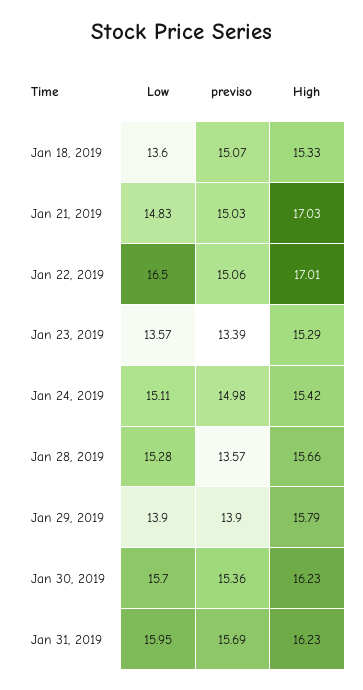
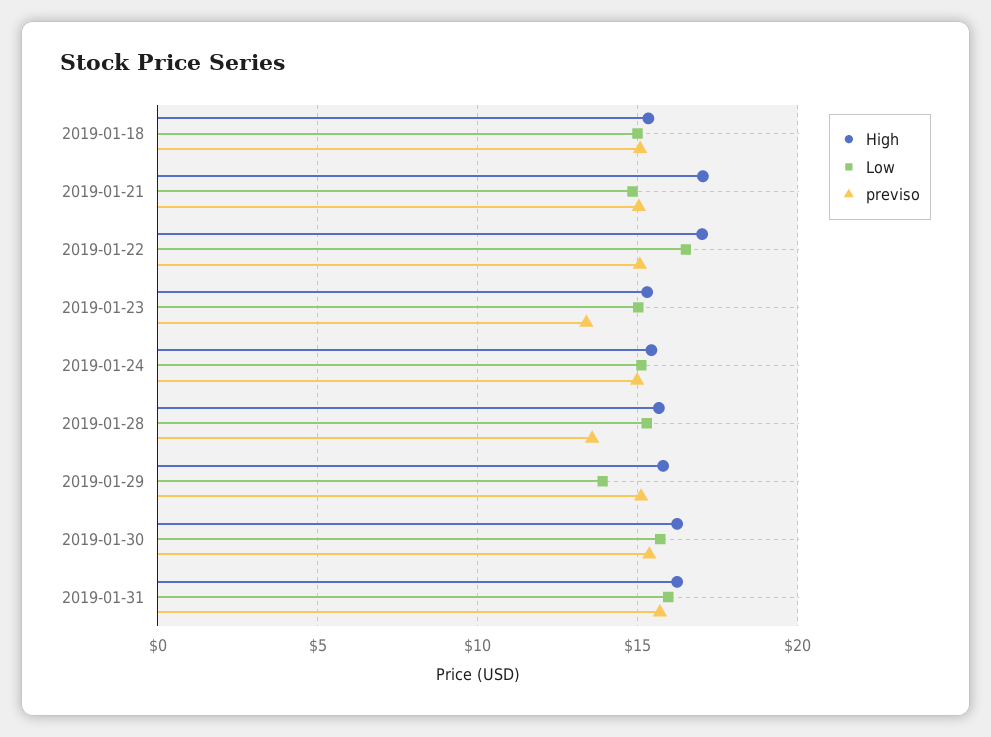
  {
    "Low": {
-     "Jan 18, 2019": 13.6,
+     "Jan 18, 2019": 15,
      "Jan 21, 2019": 14.83,
      "Jan 22, 2019": 16.5,
-     "Jan 23, 2019": 13.57,
+     "Jan 23, 2019": 15,
      "Jan 24, 2019": 15.11,
      "Jan 28, 2019": 15.28,
      "Jan 29, 2019": 13.9,
      "Jan 30, 2019": 15.7,
      "Jan 31, 2019": 15.95
    },
    "previso": {
      "Jan 18, 2019": 15.07,
      "Jan 21, 2019": 15.03,
      "Jan 22, 2019": 15.06,
      "Jan 23, 2019": 13.39,
      "Jan 24, 2019": 14.98,
      "Jan 28, 2019": 13.57,
-     "Jan 29, 2019": 13.9,
+     "Jan 29, 2019": 15,
      "Jan 30, 2019": 15.36,
      "Jan 31, 2019": 15.69
    },
    "High": {
      "Jan 18, 2019": 15.33,
      "Jan 21, 2019": 17.03,
      "Jan 22, 2019": 17.01,
      "Jan 23, 2019": 15.29,
      "Jan 24, 2019": 15.42,
      "Jan 28, 2019": 15.66,
      "Jan 29, 2019": 15.79,
      "Jan 30, 2019": 16.23,
      "Jan 31, 2019": 16.23
    }
  }

